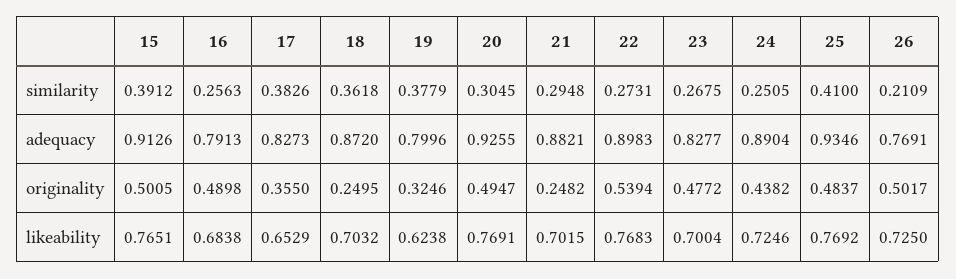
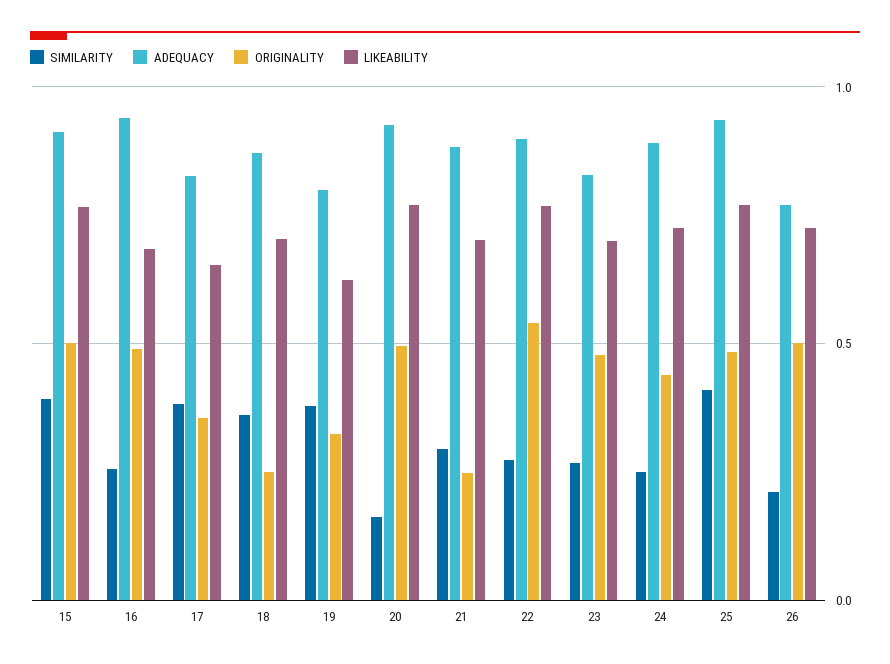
  {
    "similarity": {
      "15": 0.3912,
      "16": 0.2563,
      "17": 0.3826,
      "18": 0.3618,
      "19": 0.3779,
-     "20": 0.3045,
+     "20": 0.15,
      "21": 0.2948,
      "22": 0.2731,
      "23": 0.2675,
      "24": 0.2505,
      "25": 0.41,
      "26": 0.2109
    },
    "adequacy": {
      "15": 0.9126,
-     "16": 0.7913,
+     "16": 0.95,
      "17": 0.8273,
      "18": 0.872,
      "19": 0.7996,
      "20": 0.9255,
      "21": 0.8821,
      "22": 0.8983,
      "23": 0.8277,
      "24": 0.8904,
      "25": 0.9346,
      "26": 0.7691
    },
    "originality": {
      "15": 0.5005,
      "16": 0.4898,
      "17": 0.355,
      "18": 0.2495,
      "19": 0.3246,
      "20": 0.4947,
      "21": 0.2482,
      "22": 0.5394,
      "23": 0.4772,
      "24": 0.4382,
      "25": 0.4837,
      "26": 0.5017
    },
    "likeability": {
      "15": 0.7651,
      "16": 0.6838,
      "17": 0.6529,
      "18": 0.7032,
      "19": 0.6238,
      "20": 0.7691,
      "21": 0.7015,
      "22": 0.7683,
      "23": 0.7004,
      "24": 0.7246,
      "25": 0.7692,
      "26": 0.725
    }
  }

